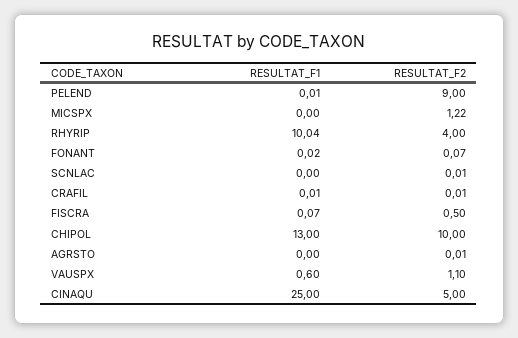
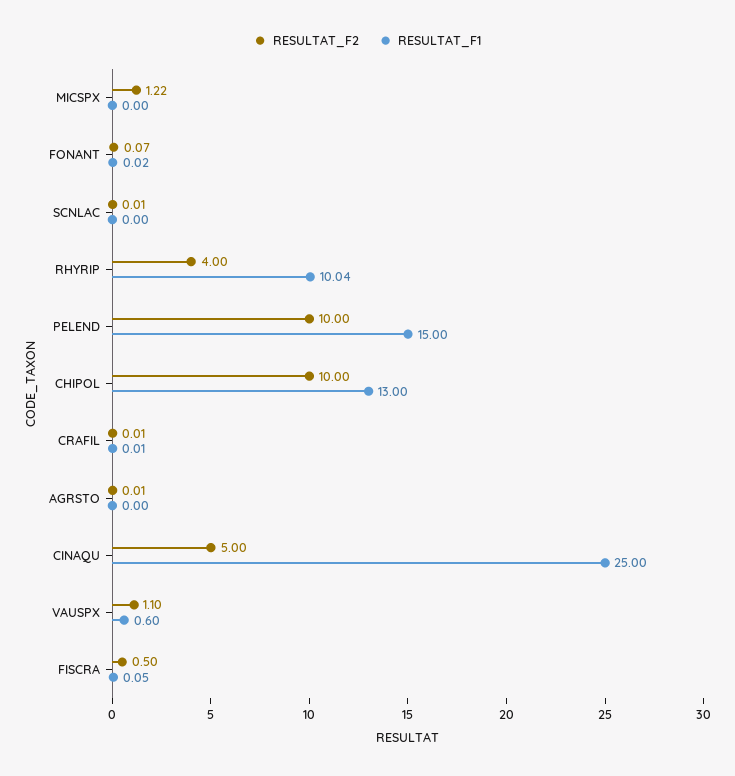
  {
    "RESULTAT_F1": {
-     "PELEND": 0.01,
+     "PELEND": 15,
      "MICSPX": 0,
      "RHYRIP": 10.04,
      "FONANT": 0.02,
      "SCNLAC": 0,
      "CRAFIL": 0.01,
-     "FISCRA": 0.07,
+     "FISCRA": 0.05,
      "CHIPOL": 13,
      "AGRSTO": 0,
      "VAUSPX": 0.6,
      "CINAQU": 25
    },
    "RESULTAT_F2": {
-     "PELEND": 9,
+     "PELEND": 10,
      "MICSPX": 1.22,
      "RHYRIP": 4,
      "FONANT": 0.07,
      "SCNLAC": 0.01,
      "CRAFIL": 0.01,
      "FISCRA": 0.5,
      "CHIPOL": 10,
      "AGRSTO": 0.01,
      "VAUSPX": 1.1,
      "CINAQU": 5
    }
  }

